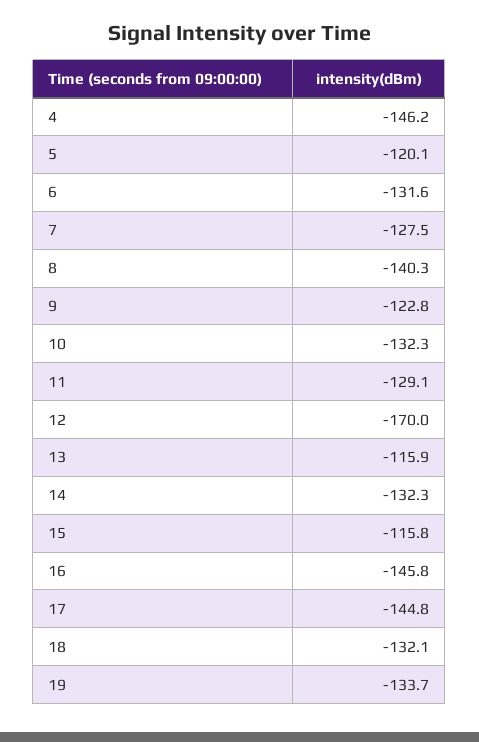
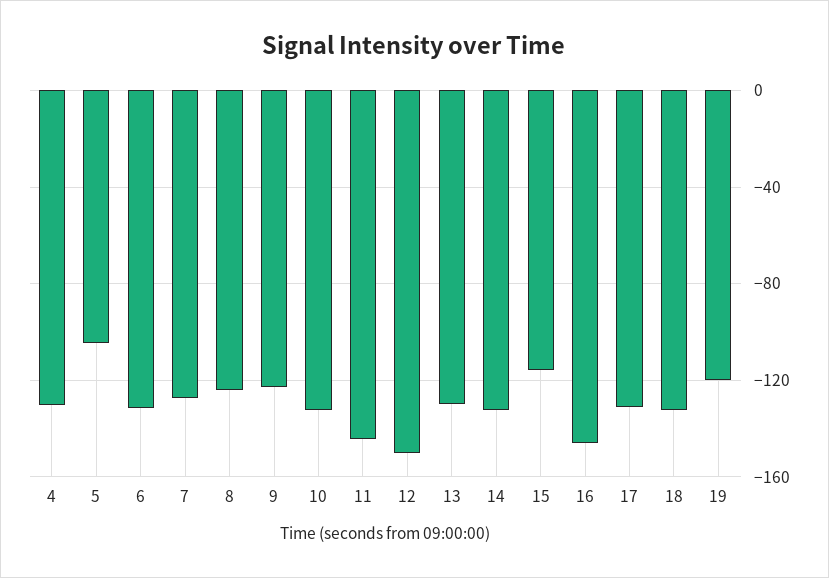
  {
-   "4": -146.2,
+   "4": -130,
-   "5": -120.1,
+   "5": -105,
    "6": -131.6,
    "7": -127.5,
-   "8": -140.3,
+   "8": -125,
    "9": -122.8,
    "10": -132.3,
-   "11": -129.1,
+   "11": -145,
-   "12": -170,
+   "12": -150,
-   "13": -115.9,
+   "13": -130,
    "14": -132.3,
    "15": -115.8,
    "16": -145.8,
-   "17": -144.8,
+   "17": -130,
    "18": -132.1,
-   "19": -133.7
+   "19": -120
  }

